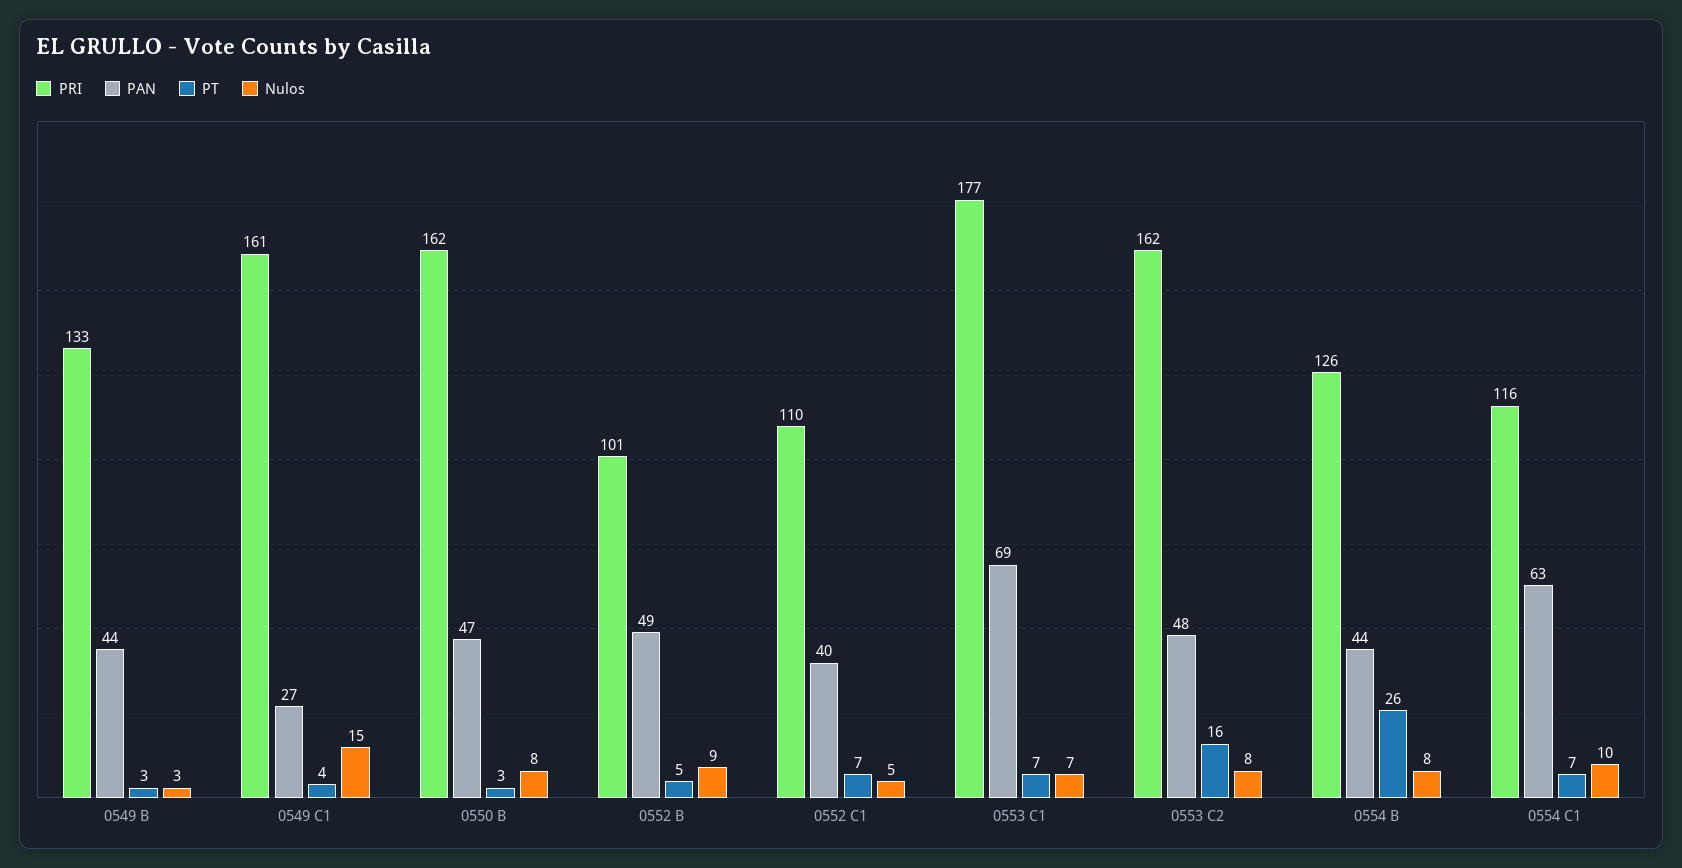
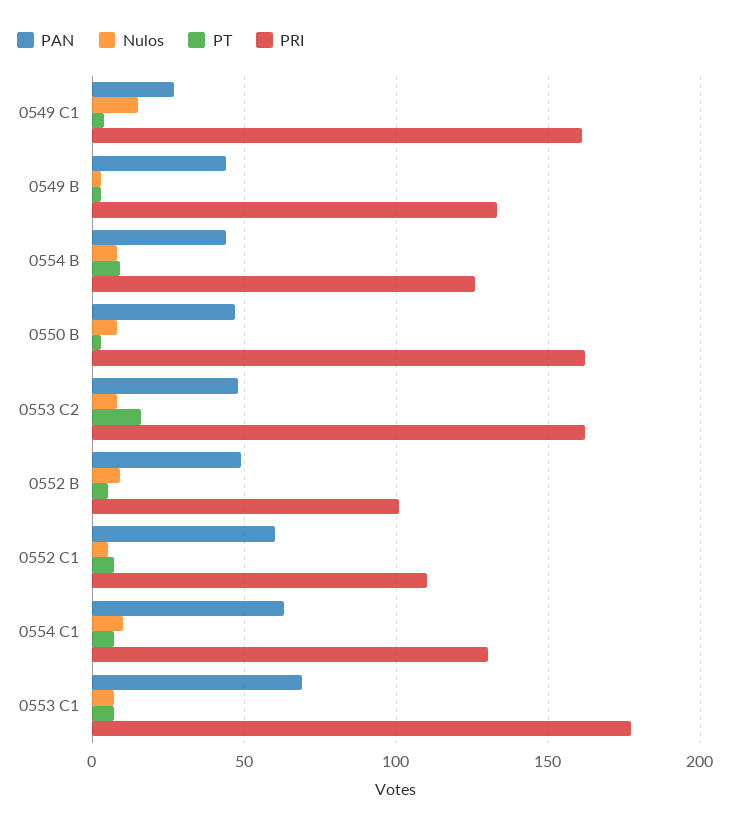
  {
    "PRI": {
      "0549 B": 133,
      "0549 C1": 161,
      "0550 B": 162,
      "0552 B": 101,
      "0552 C1": 110,
      "0553 C1": 177,
      "0553 C2": 162,
      "0554 B": 126,
-     "0554 C1": 116
+     "0554 C1": 130
    },
    "PAN": {
      "0549 B": 44,
      "0549 C1": 27,
      "0550 B": 47,
      "0552 B": 49,
-     "0552 C1": 40,
+     "0552 C1": 60,
      "0553 C1": 69,
      "0553 C2": 48,
      "0554 B": 44,
      "0554 C1": 63
    },
    "PT": {
      "0549 B": 3,
      "0549 C1": 4,
      "0550 B": 3,
      "0552 B": 5,
      "0552 C1": 7,
      "0553 C1": 7,
      "0553 C2": 16,
-     "0554 B": 26,
+     "0554 B": 10,
      "0554 C1": 7
    },
    "Nulos": {
      "0549 B": 3,
      "0549 C1": 15,
      "0550 B": 8,
      "0552 B": 9,
      "0552 C1": 5,
      "0553 C1": 7,
      "0553 C2": 8,
      "0554 B": 8,
      "0554 C1": 10
    }
  }

